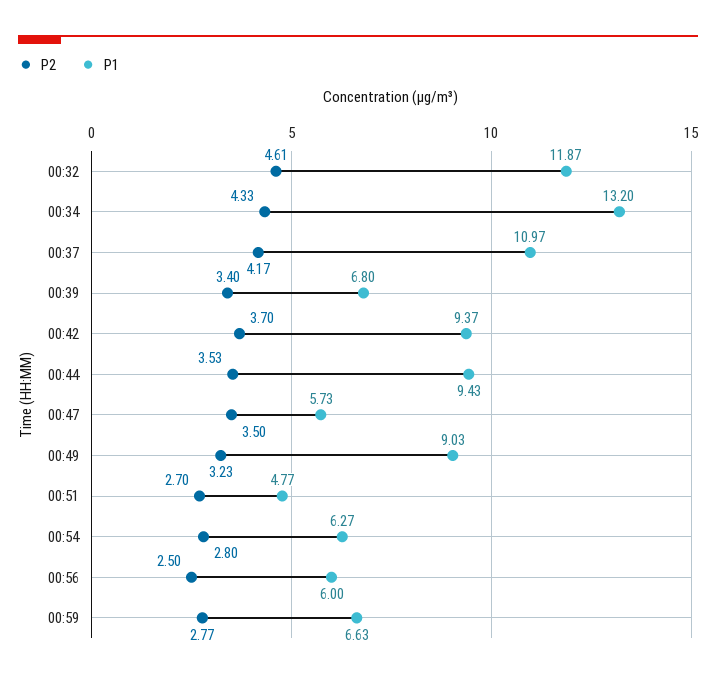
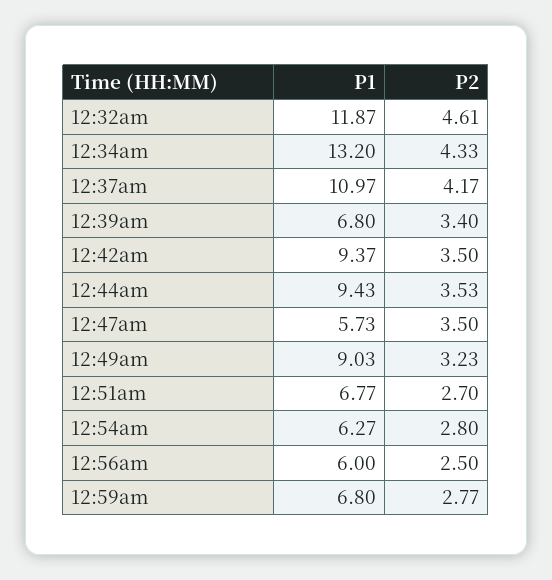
  {
    "P2": {
      "00:32": 4.61,
      "00:34": 4.33,
      "00:37": 4.17,
      "00:39": 3.4,
-     "00:42": 3.7,
+     "00:42": 3.5,
      "00:44": 3.53,
      "00:47": 3.5,
      "00:49": 3.23,
      "00:51": 2.7,
      "00:54": 2.8,
      "00:56": 2.5,
      "00:59": 2.77
    },
    "P1": {
      "00:32": 11.87,
      "00:34": 13.2,
      "00:37": 10.97,
      "00:39": 6.8,
      "00:42": 9.37,
      "00:44": 9.43,
      "00:47": 5.73,
      "00:49": 9.03,
-     "00:51": 4.77,
+     "00:51": 6.77,
      "00:54": 6.27,
      "00:56": 6,
-     "00:59": 6.63
+     "00:59": 6.8
    }
  }

